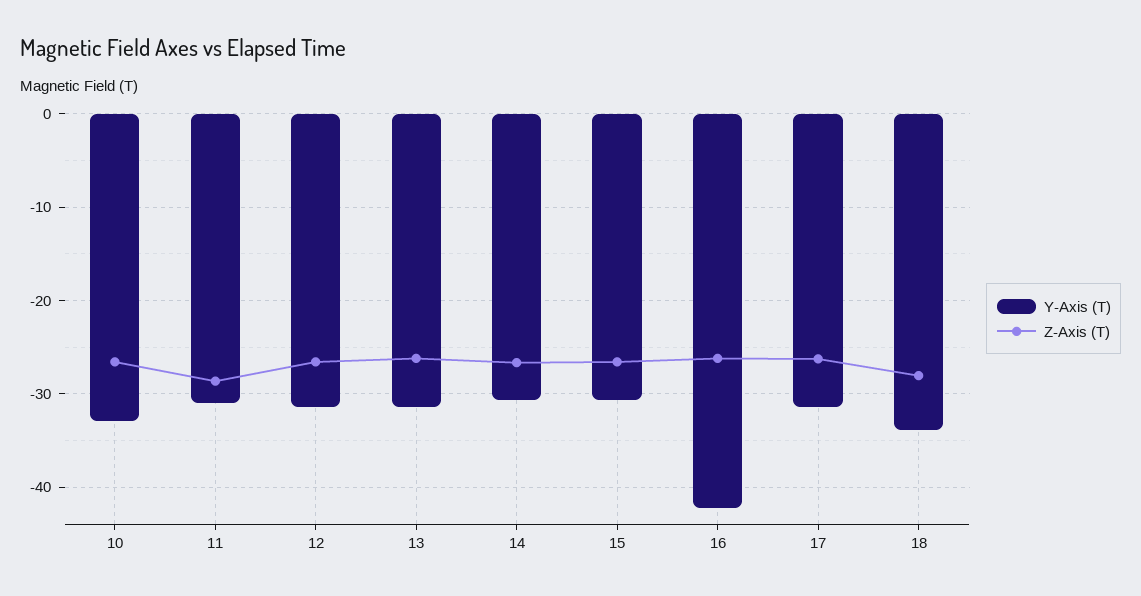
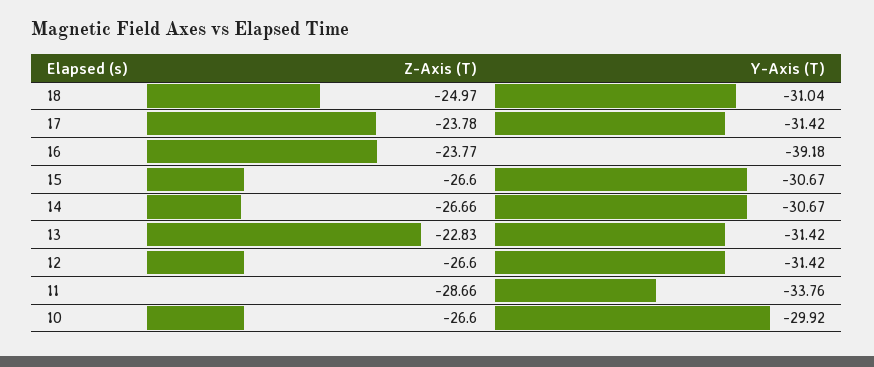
  {
    "Y-Axis (T)": {
-     "10": -33,
+     "10": -29.92,
-     "11": -31,
+     "11": -33.76,
      "12": -31.42,
      "13": -31.42,
      "14": -30.67,
      "15": -30.67,
-     "16": -42,
+     "16": -39.18,
      "17": -31.42,
-     "18": -34
+     "18": -31.04
    },
    "Z-Axis (T)": {
      "10": -26.6,
      "11": -28.66,
      "12": -26.6,
-     "13": -26,
+     "13": -22.83,
      "14": -26.66,
      "15": -26.6,
-     "16": -26,
+     "16": -23.77,
-     "17": -26,
+     "17": -23.78,
-     "18": -28
+     "18": -24.97
    }
  }

